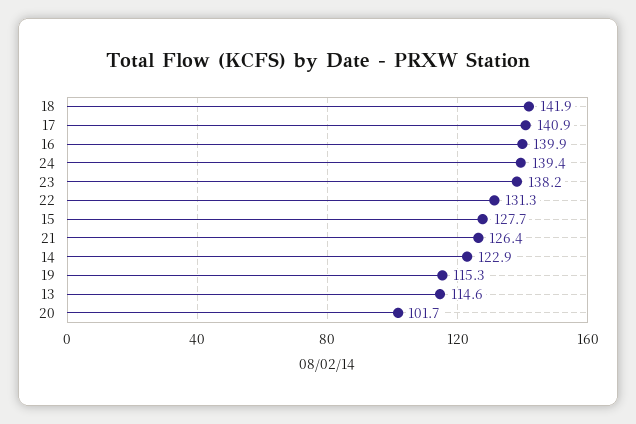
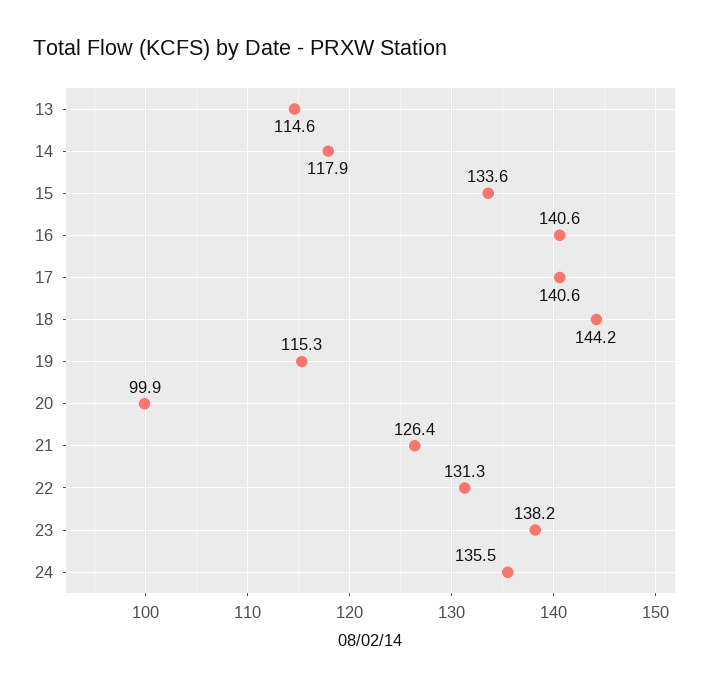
  {
-   "18": 141.9,
+   "18": 144.2,
-   "17": 140.9,
+   "17": 140.6,
-   "16": 139.9,
+   "16": 140.6,
-   "24": 139.4,
+   "24": 135.5,
    "23": 138.2,
    "22": 131.3,
-   "15": 127.7,
+   "15": 133.6,
    "21": 126.4,
-   "14": 122.9,
+   "14": 117.9,
    "19": 115.3,
    "13": 114.6,
-   "20": 101.7
+   "20": 99.9
  }

